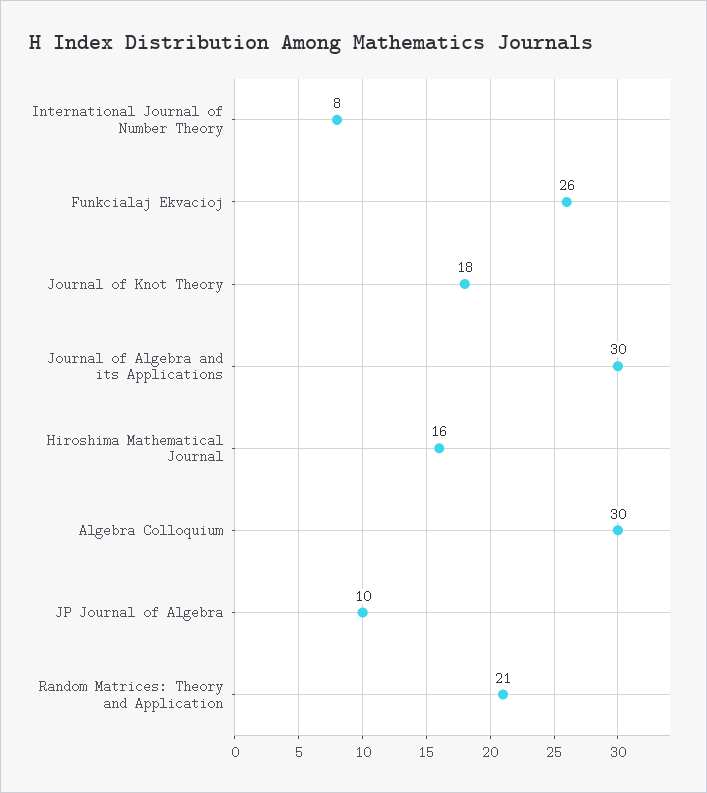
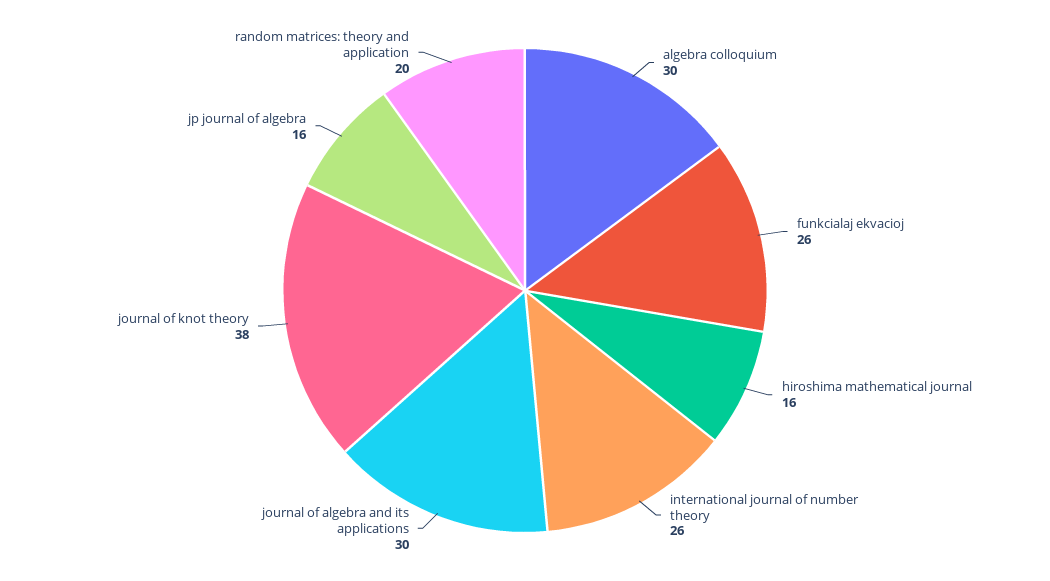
  {
-   "International Journal of Number Theory": 8,
+   "International Journal of Number Theory": 26,
    "Funkcialaj Ekvacioj": 26,
-   "Journal of Knot Theory": 18,
+   "Journal of Knot Theory": 38,
    "Journal of Algebra and its Applications": 30,
    "Hiroshima Mathematical Journal": 16,
    "Algebra Colloquium": 30,
-   "JP Journal of Algebra": 10,
+   "JP Journal of Algebra": 16,
-   "Random Matrices: Theory and Application": 21
+   "Random Matrices: Theory and Application": 20
  }

